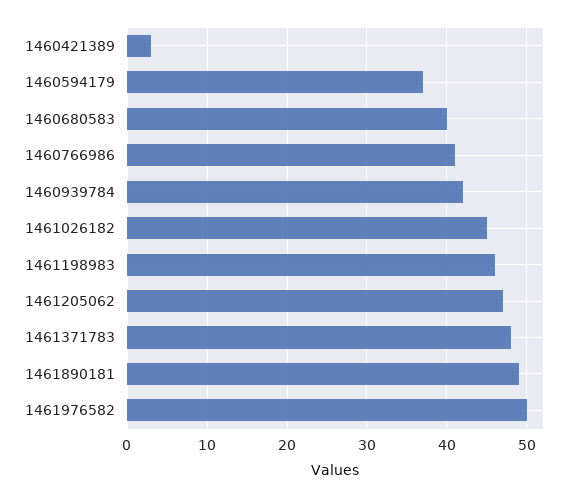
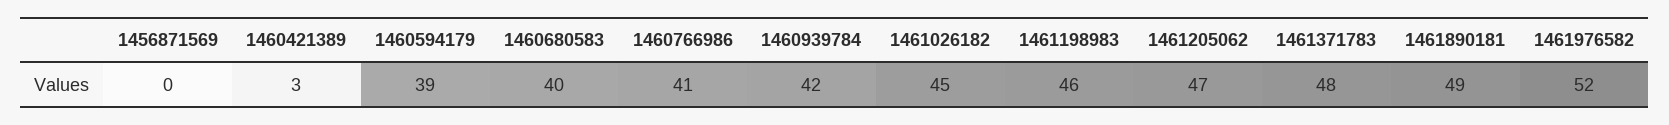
  {
    "1460421389": 3,
-   "1460594179": 37,
+   "1460594179": 39,
    "1460680583": 40,
    "1460766986": 41,
    "1460939784": 42,
    "1461026182": 45,
    "1461198983": 46,
    "1461205062": 47,
    "1461371783": 48,
    "1461890181": 49,
-   "1461976582": 50
+   "1461976582": 52,
+   "1456871569": 0
  }

